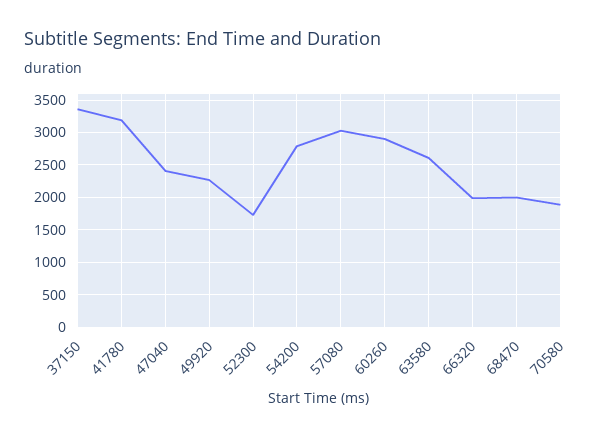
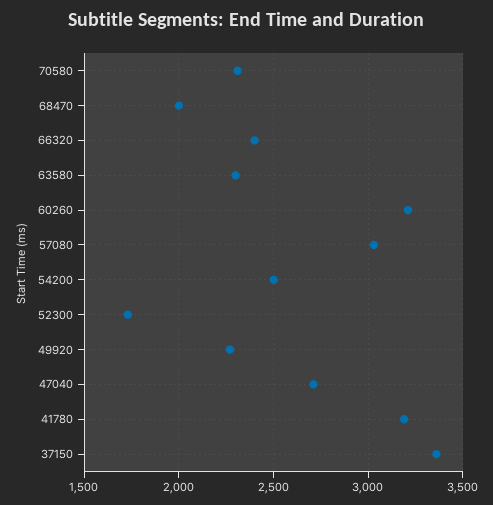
  {
    "37150": 3350,
    "41780": 3200,
-   "47040": 2400,
+   "47040": 2700,
    "49920": 2250,
    "52300": 1750,
-   "54200": 2800,
+   "54200": 2500,
    "57080": 3050,
-   "60260": 2900,
+   "60260": 3200,
-   "63580": 2600,
+   "63580": 2300,
-   "66320": 2000,
+   "66320": 2400,
    "68470": 2000,
-   "70580": 1900
+   "70580": 2300
  }

